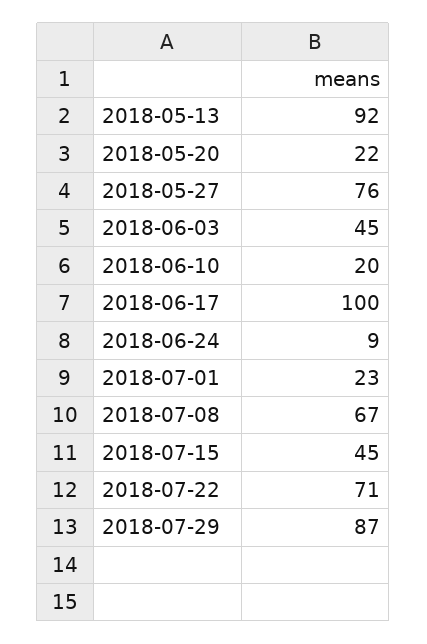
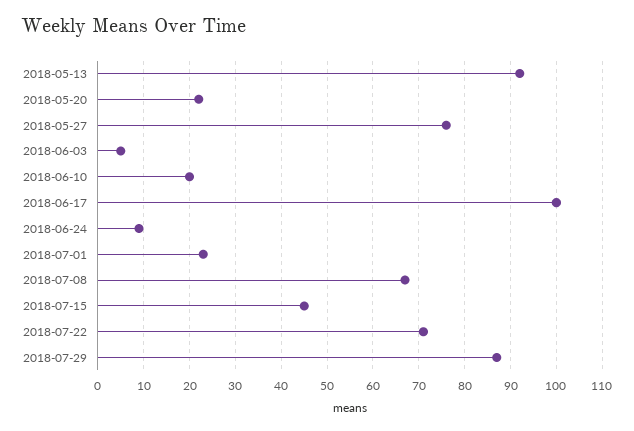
  {
    "2018-05-13": 92,
    "2018-05-20": 22,
    "2018-05-27": 76,
-   "2018-06-03": 45,
+   "2018-06-03": 5,
    "2018-06-10": 20,
    "2018-06-17": 100,
    "2018-06-24": 9,
    "2018-07-01": 23,
    "2018-07-08": 67,
    "2018-07-15": 45,
    "2018-07-22": 71,
    "2018-07-29": 87
  }

